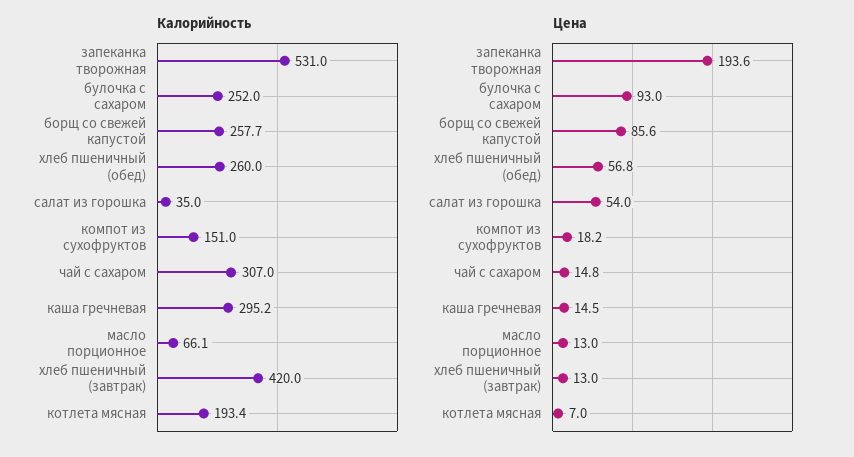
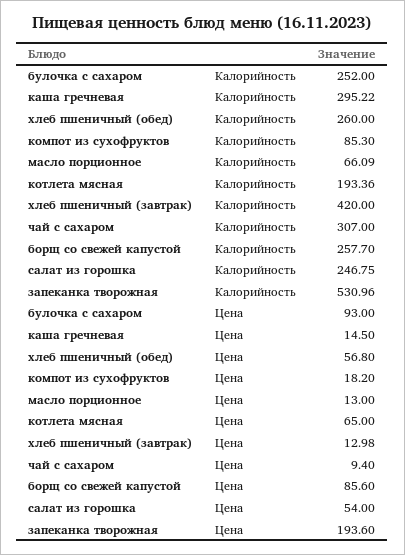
  {
    "Калорийность": {
      "запеканка творожная": 530.96,
      "булочка с сахаром": 252,
      "борщ со свежей капустой": 257.7,
      "хлеб пшеничный (обед)": 260,
-     "салат из горошка": 35,
+     "салат из горошка": 246.75,
-     "компот из сухофруктов": 151,
+     "компот из сухофруктов": 85.3,
      "чай с сахаром": 307,
      "каша гречневая": 295.22,
      "масло порционное": 66.09,
      "хлеб пшеничный (завтрак)": 420,
      "котлета мясная": 193.36
    },
    "Цена": {
      "запеканка творожная": 193.6,
      "булочка с сахаром": 93,
      "борщ со свежей капустой": 85.6,
      "хлеб пшеничный (обед)": 56.8,
      "салат из горошка": 54,
      "компот из сухофруктов": 18.2,
-     "чай с сахаром": 14.8,
+     "чай с сахаром": 9.4,
      "каша гречневая": 14.5,
      "масло порционное": 13,
      "хлеб пшеничный (завтрак)": 12.98,
-     "котлета мясная": 7
+     "котлета мясная": 65
    }
  }

